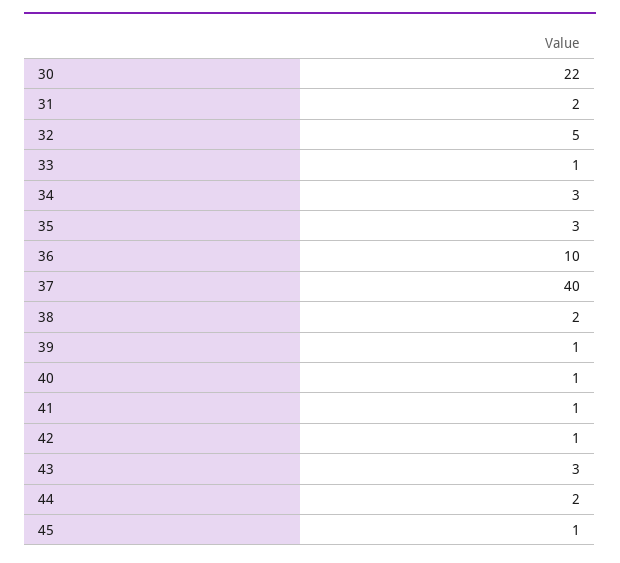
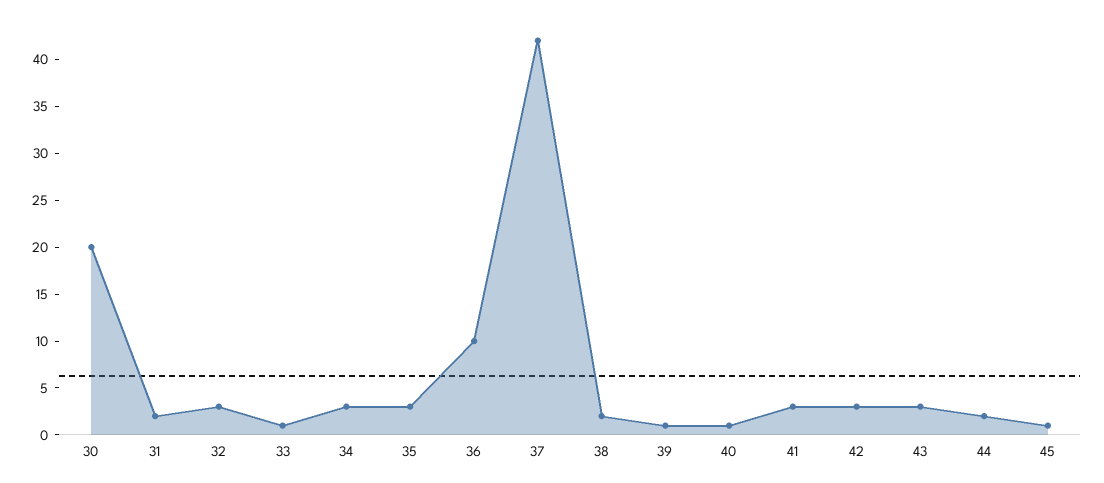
  {
-   "30": 22,
+   "30": 20,
    "31": 2,
-   "32": 5,
+   "32": 3,
    "33": 1,
    "34": 3,
    "35": 3,
    "36": 10,
-   "37": 40,
+   "37": 42,
    "38": 2,
    "39": 1,
    "40": 1,
-   "41": 1,
+   "41": 3,
-   "42": 1,
+   "42": 3,
    "43": 3,
    "44": 2,
    "45": 1
  }

